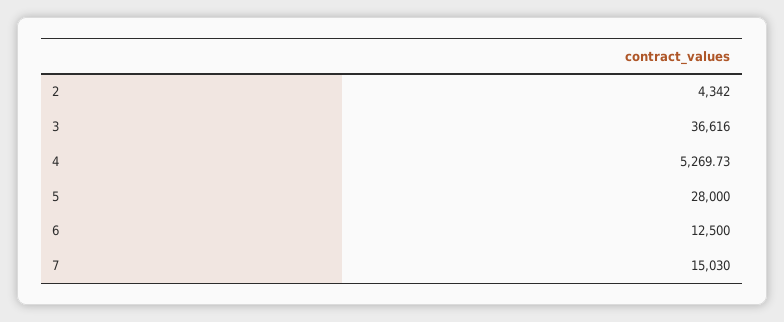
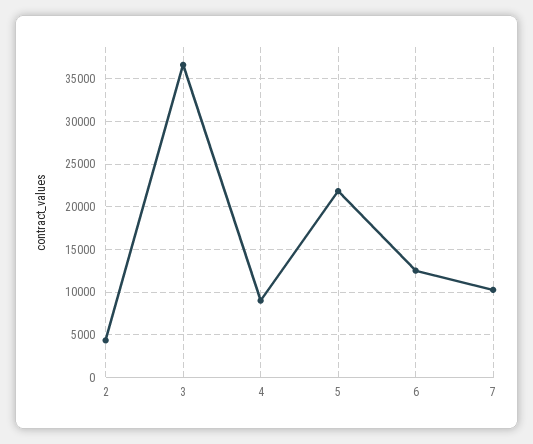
  {
    "2": 4342,
    "3": 36616,
-   "4": 5269.73,
+   "4": 9000,
-   "5": 28000,
+   "5": 22000,
    "6": 12500,
-   "7": 15030
+   "7": 10000
  }

